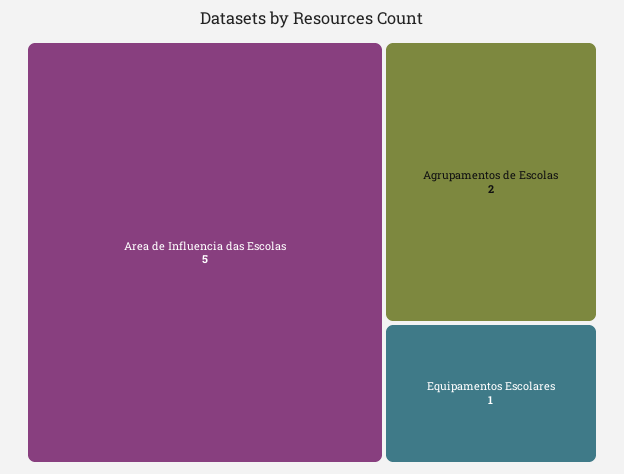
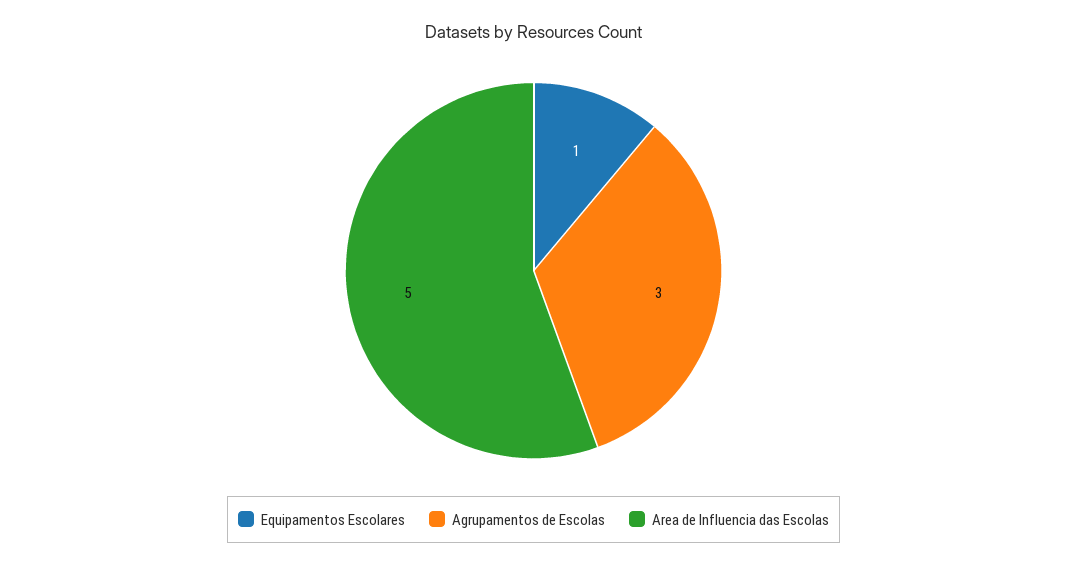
  {
    "Area de Influencia das Escolas": 5,
-   "Agrupamentos de Escolas": 2,
+   "Agrupamentos de Escolas": 3,
    "Equipamentos Escolares": 1
  }

